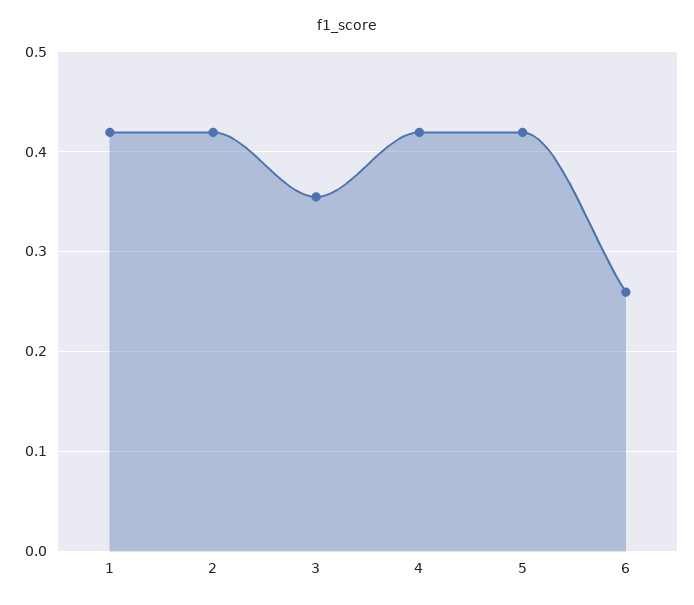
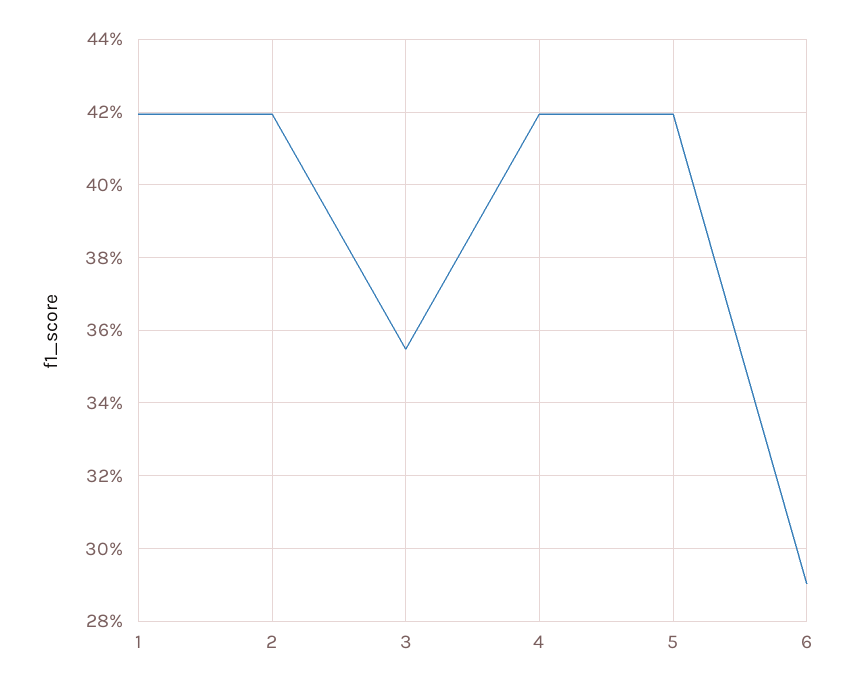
  {
    "1": 0.42,
    "2": 0.42,
    "3": 0.354,
    "4": 0.42,
    "5": 0.42,
-   "6": 0.26
+   "6": 0.29
  }

